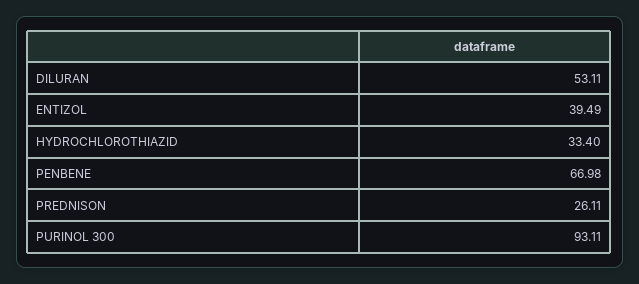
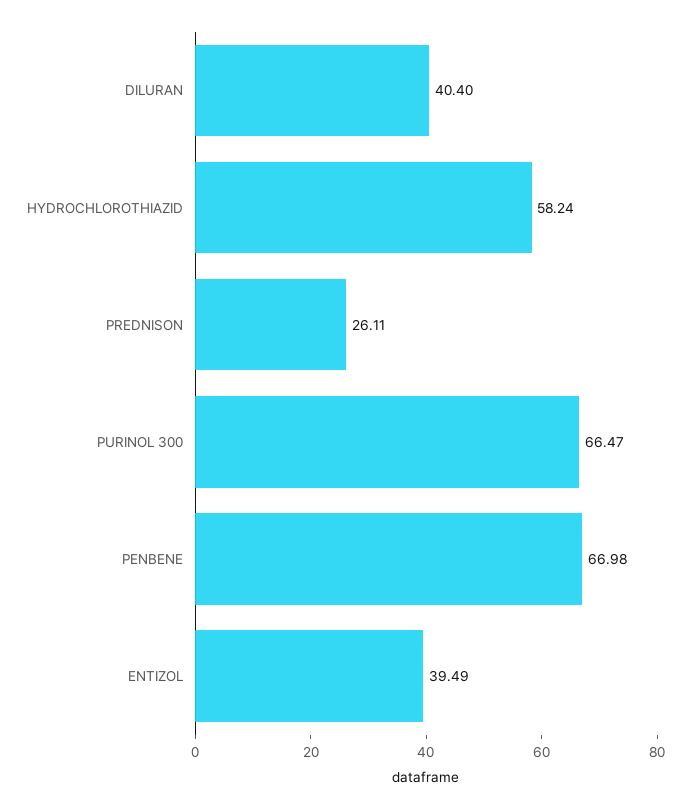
  {
-   "DILURAN": 53.11,
+   "DILURAN": 40.4,
    "ENTIZOL": 39.49,
-   "HYDROCHLOROTHIAZID": 33.4,
+   "HYDROCHLOROTHIAZID": 58.24,
    "PENBENE": 66.98,
    "PREDNISON": 26.11,
-   "PURINOL 300": 93.11
+   "PURINOL 300": 66.47
  }

